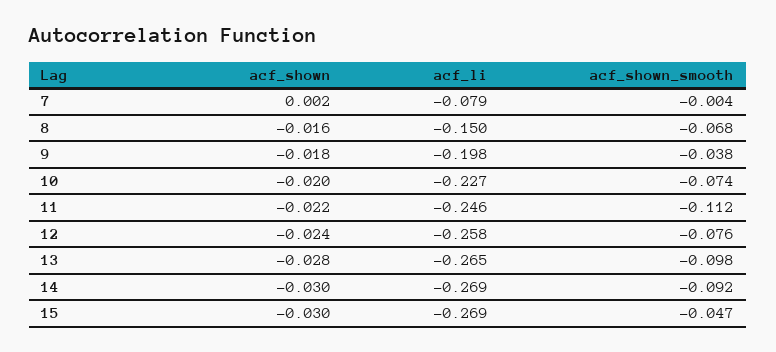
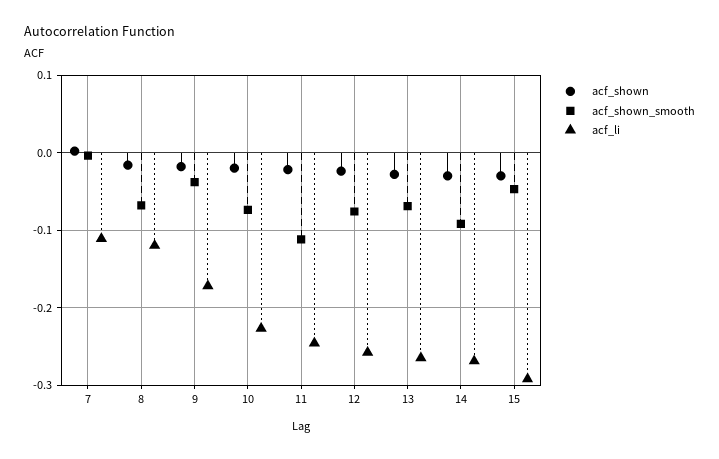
  {
    "acf_shown": {
      "7": 0.002,
      "8": -0.016,
      "9": -0.018,
      "10": -0.02,
      "11": -0.022,
      "12": -0.024,
      "13": -0.028,
      "14": -0.03,
      "15": -0.03
    },
    "acf_li": {
-     "7": -0.079,
+     "7": -0.11,
-     "8": -0.15,
+     "8": -0.12,
-     "9": -0.198,
+     "9": -0.17,
      "10": -0.227,
      "11": -0.246,
      "12": -0.258,
      "13": -0.265,
      "14": -0.269,
-     "15": -0.269
+     "15": -0.29
    },
    "acf_shown_smooth": {
      "7": -0.004,
      "8": -0.068,
      "9": -0.038,
      "10": -0.074,
      "11": -0.112,
      "12": -0.076,
-     "13": -0.098,
+     "13": -0.07,
      "14": -0.092,
      "15": -0.047
    }
  }

